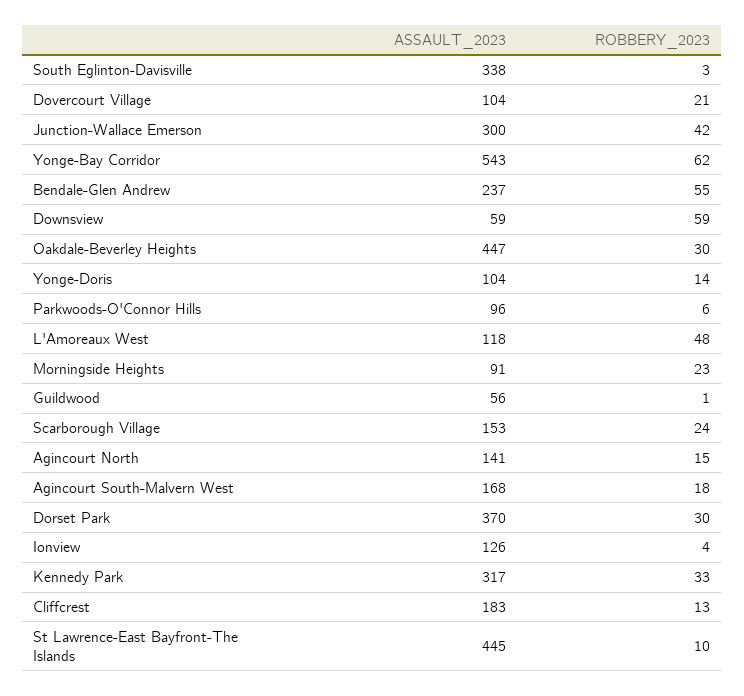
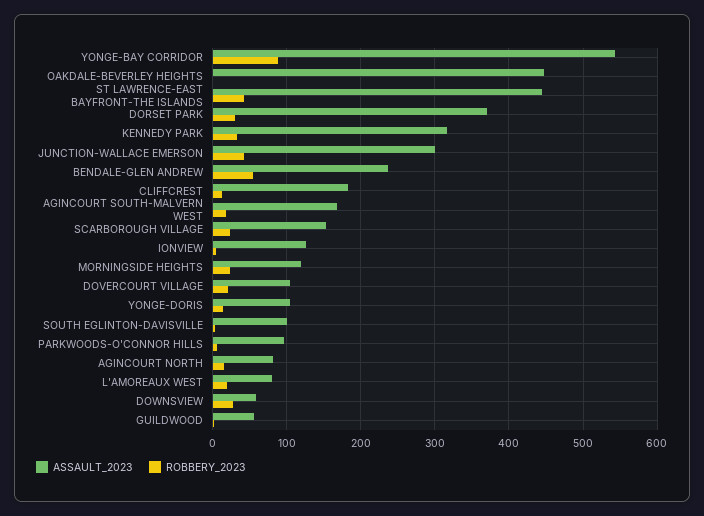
  {
    "ASSAULT_2023": {
-     "South Eglinton-Davisville": 338,
+     "South Eglinton-Davisville": 100,
      "Dovercourt Village": 104,
      "Junction-Wallace Emerson": 300,
      "Yonge-Bay Corridor": 543,
      "Bendale-Glen Andrew": 237,
      "Downsview": 59,
      "Oakdale-Beverley Heights": 447,
      "Yonge-Doris": 104,
      "Parkwoods-O'Connor Hills": 96,
-     "L'Amoreaux West": 118,
+     "L'Amoreaux West": 80,
-     "Morningside Heights": 91,
+     "Morningside Heights": 120,
      "Guildwood": 56,
      "Scarborough Village": 153,
-     "Agincourt North": 141,
+     "Agincourt North": 80,
      "Agincourt South-Malvern West": 168,
      "Dorset Park": 370,
      "Ionview": 126,
      "Kennedy Park": 317,
      "Cliffcrest": 183,
      "St Lawrence-East Bayfront-The Islands": 445
    },
    "ROBBERY_2023": {
      "South Eglinton-Davisville": 3,
      "Dovercourt Village": 21,
      "Junction-Wallace Emerson": 42,
-     "Yonge-Bay Corridor": 62,
+     "Yonge-Bay Corridor": 90,
      "Bendale-Glen Andrew": 55,
-     "Downsview": 59,
+     "Downsview": 30,
-     "Oakdale-Beverley Heights": 30,
+     "Oakdale-Beverley Heights": 0,
      "Yonge-Doris": 14,
      "Parkwoods-O'Connor Hills": 6,
-     "L'Amoreaux West": 48,
+     "L'Amoreaux West": 20,
      "Morningside Heights": 23,
      "Guildwood": 1,
      "Scarborough Village": 24,
      "Agincourt North": 15,
      "Agincourt South-Malvern West": 18,
      "Dorset Park": 30,
      "Ionview": 4,
      "Kennedy Park": 33,
      "Cliffcrest": 13,
-     "St Lawrence-East Bayfront-The Islands": 10
+     "St Lawrence-East Bayfront-The Islands": 40
    }
  }

